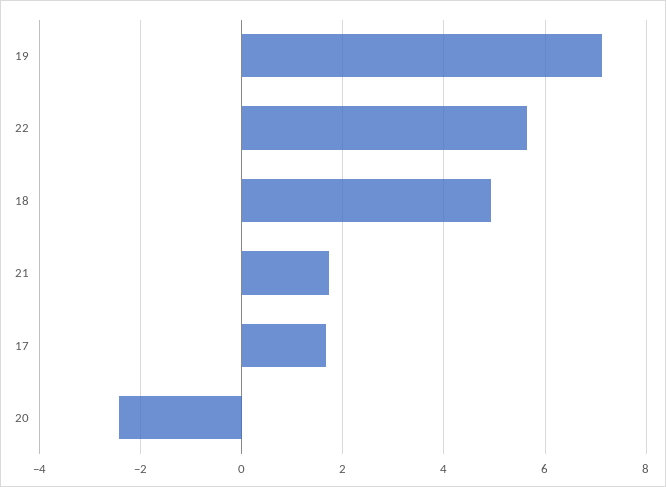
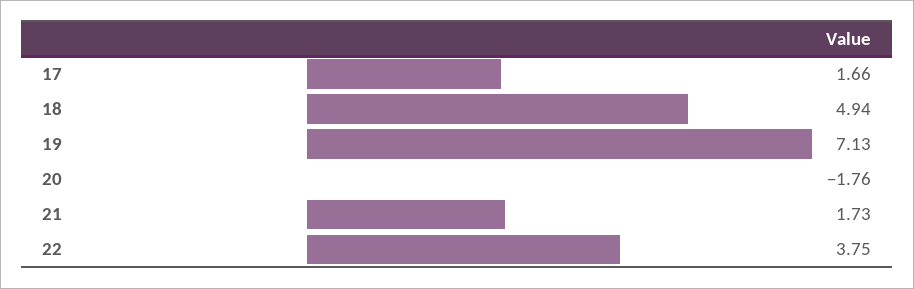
  {
    "19": 7.13,
-   "22": 5.6,
+   "22": 3.75,
    "18": 4.94,
    "21": 1.73,
    "17": 1.66,
-   "20": -2.4
+   "20": -1.76
  }

